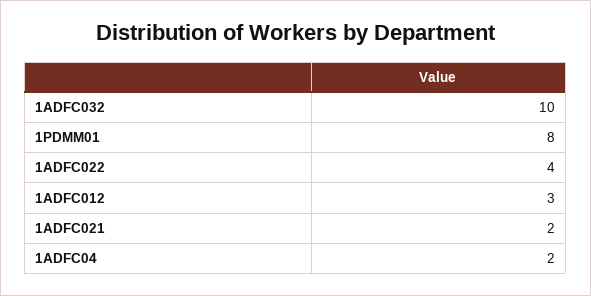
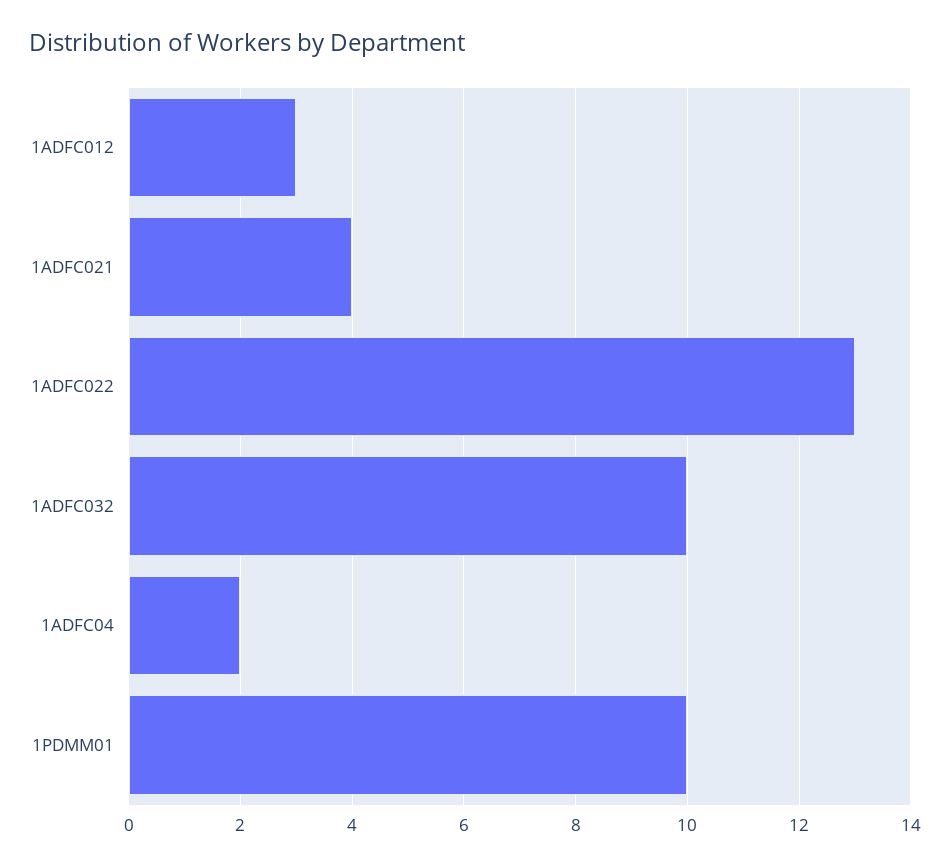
  {
    "1ADFC032": 10,
-   "1PDMM01": 8,
+   "1PDMM01": 10,
-   "1ADFC022": 4,
+   "1ADFC022": 13,
    "1ADFC012": 3,
-   "1ADFC021": 2,
+   "1ADFC021": 4,
    "1ADFC04": 2
  }

